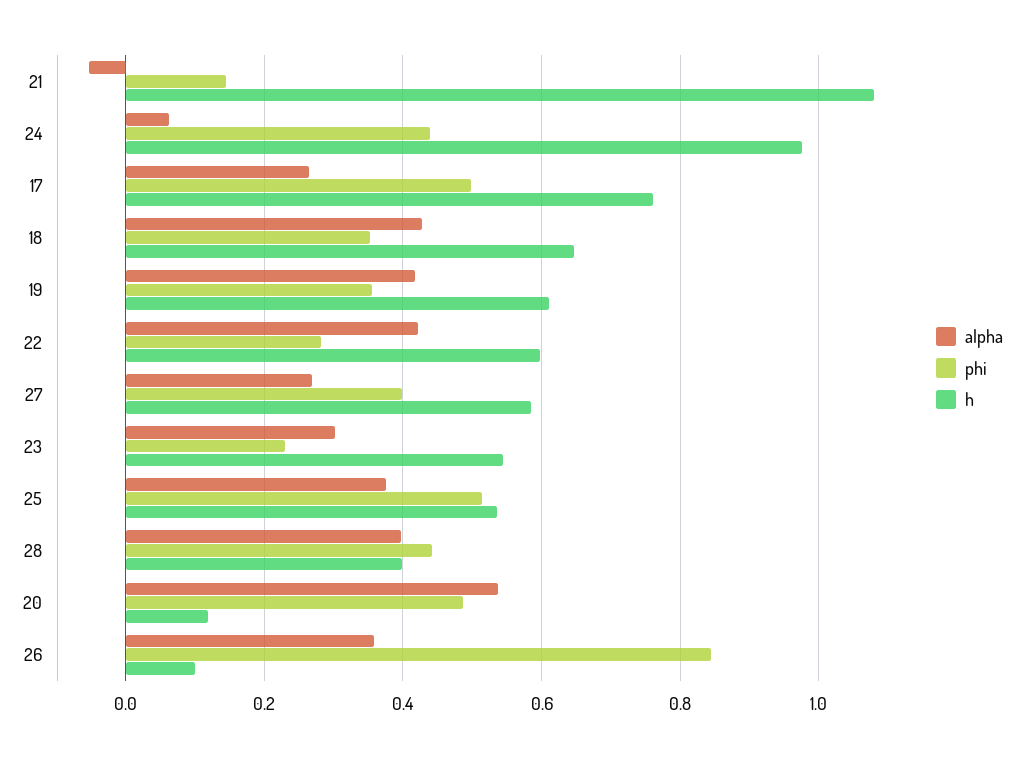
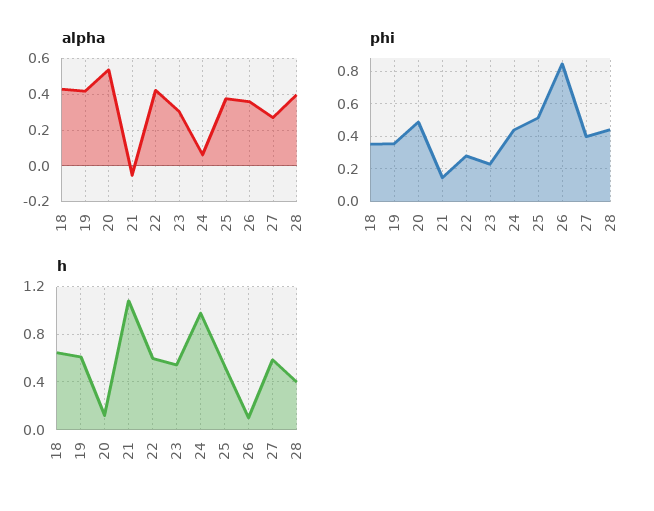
  {
    "alpha": {
      "21": -0.06,
      "24": 0.06,
-     "17": 0.26,
      "18": 0.42,
      "19": 0.42,
      "22": 0.42,
      "27": 0.26,
      "23": 0.3,
      "25": 0.38,
      "28": 0.4,
      "20": 0.54,
      "26": 0.36
    },
    "phi": {
      "21": 0.14,
      "24": 0.44,
-     "17": 0.5,
      "18": 0.36,
      "19": 0.36,
      "22": 0.28,
      "27": 0.4,
      "23": 0.22,
      "25": 0.52,
      "28": 0.44,
      "20": 0.48,
      "26": 0.84
    },
    "h": {
      "21": 1.08,
      "24": 0.98,
-     "17": 0.76,
      "18": 0.64,
      "19": 0.62,
      "22": 0.6,
      "27": 0.58,
      "23": 0.54,
      "25": 0.54,
      "28": 0.4,
      "20": 0.12,
      "26": 0.1
    }
  }

